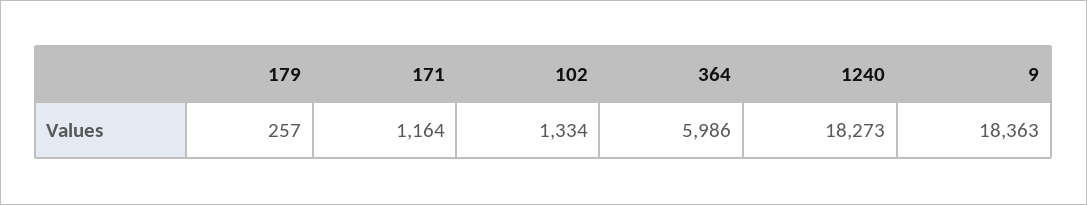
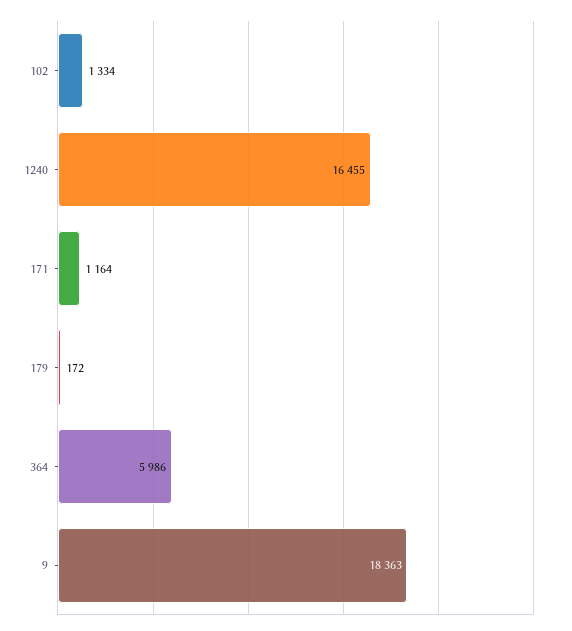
  {
-   "179": 257,
+   "179": 172,
    "171": 1164,
    "102": 1334,
    "364": 5986,
-   "1240": 18273,
+   "1240": 16455,
    "9": 18363
  }

